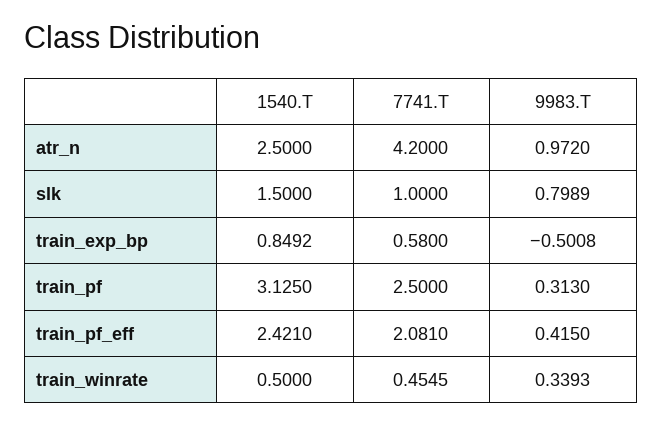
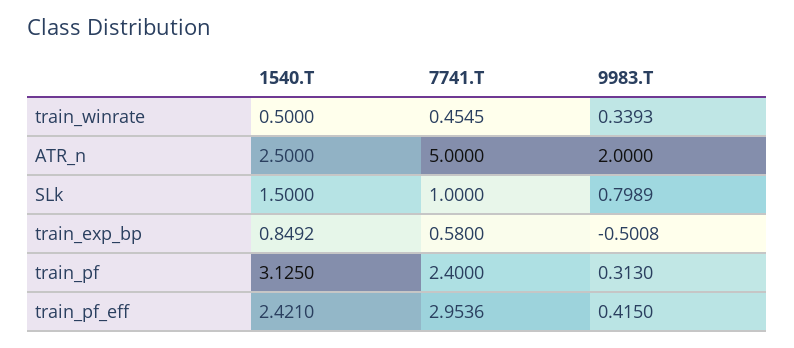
  {
    "1540.T": {
      "atr_n": 2.5,
      "slk": 1.5,
      "train_exp_bp": 0.8492,
      "train_pf": 3.125,
      "train_pf_eff": 2.421,
      "train_winrate": 0.5
    },
    "7741.T": {
-     "atr_n": 4.2,
+     "atr_n": 5,
      "slk": 1,
      "train_exp_bp": 0.58,
-     "train_pf": 2.5,
+     "train_pf": 2.4,
-     "train_pf_eff": 2.081,
+     "train_pf_eff": 2.9536,
      "train_winrate": 0.4545
    },
    "9983.T": {
-     "atr_n": 0.972,
+     "atr_n": 2,
      "slk": 0.7989,
      "train_exp_bp": -0.5008,
      "train_pf": 0.313,
      "train_pf_eff": 0.415,
      "train_winrate": 0.3393
    }
  }

